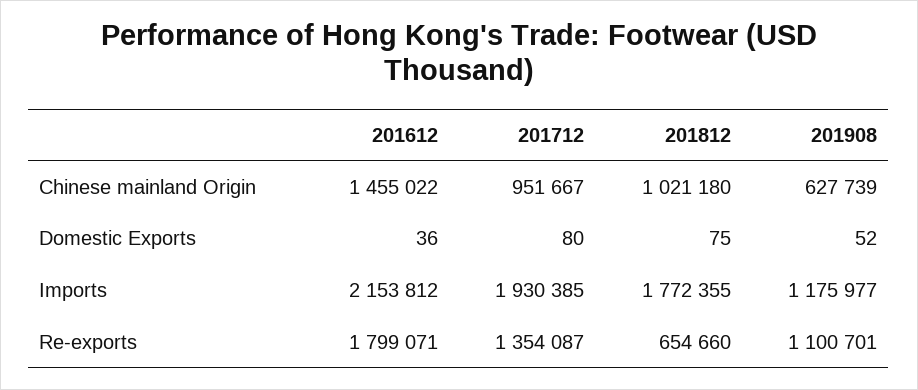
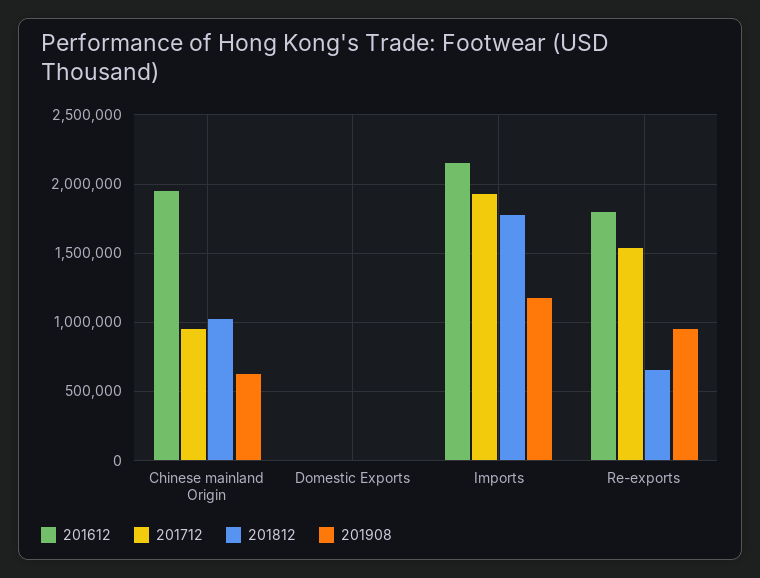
  {
    "201612": {
-     "Chinese mainland Origin": 1455022,
+     "Chinese mainland Origin": 1950000,
      "Domestic Exports": 36,
      "Imports": 2153812,
      "Re-exports": 1799071
    },
    "201712": {
      "Chinese mainland Origin": 951667,
      "Domestic Exports": 80,
      "Imports": 1930385,
-     "Re-exports": 1354087
+     "Re-exports": 1550000
    },
    "201812": {
      "Chinese mainland Origin": 1021180,
      "Domestic Exports": 75,
      "Imports": 1772355,
      "Re-exports": 654660
    },
    "201908": {
      "Chinese mainland Origin": 627739,
      "Domestic Exports": 52,
      "Imports": 1175977,
-     "Re-exports": 1100701
+     "Re-exports": 950000
    }
  }

